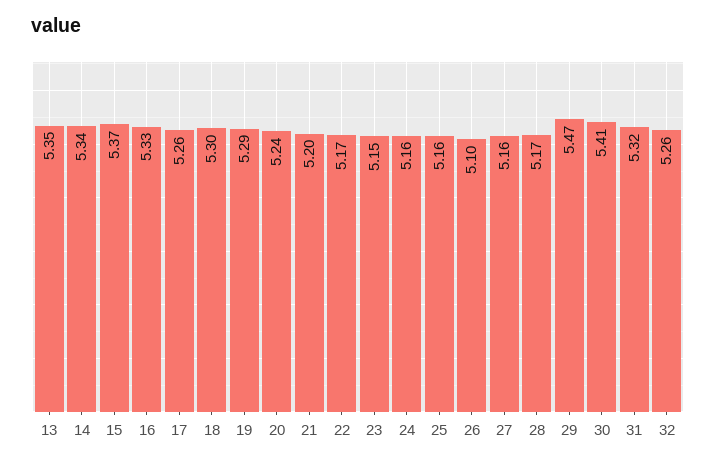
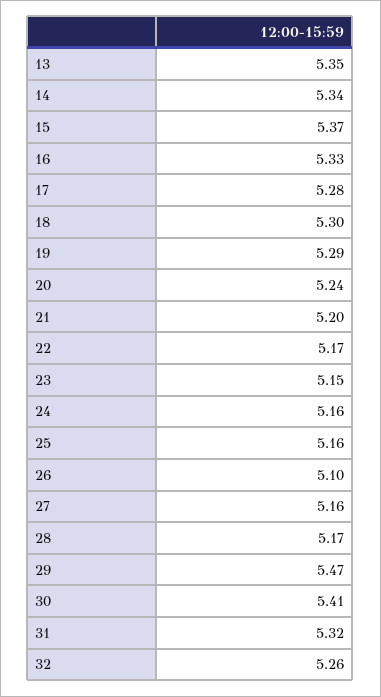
  {
    "13": 5.35,
    "14": 5.34,
    "15": 5.37,
    "16": 5.33,
-   "17": 5.26,
+   "17": 5.28,
    "18": 5.3,
    "19": 5.29,
    "20": 5.24,
    "21": 5.2,
    "22": 5.17,
    "23": 5.15,
    "24": 5.16,
    "25": 5.16,
    "26": 5.1,
    "27": 5.16,
    "28": 5.17,
    "29": 5.47,
    "30": 5.41,
    "31": 5.32,
    "32": 5.26
  }

